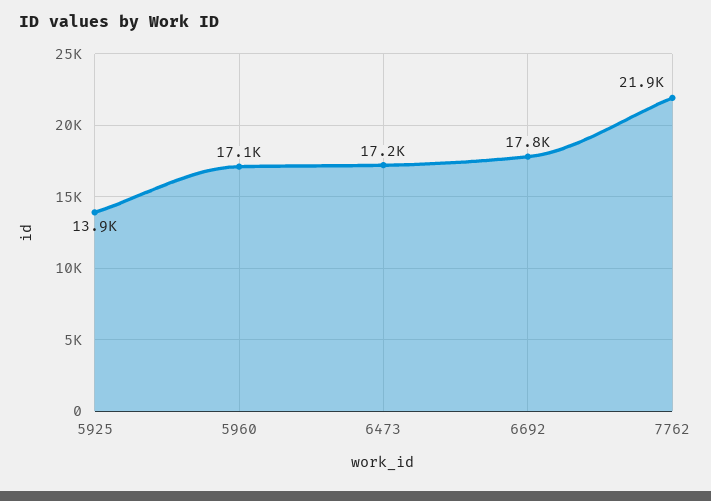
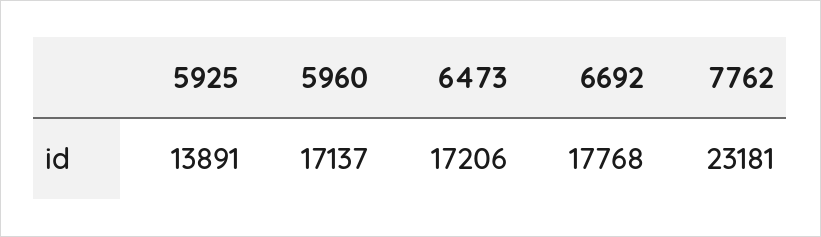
  {
    "5925": 13891,
    "5960": 17137,
    "6473": 17206,
    "6692": 17768,
-   "7762": 21900
+   "7762": 23181
  }

